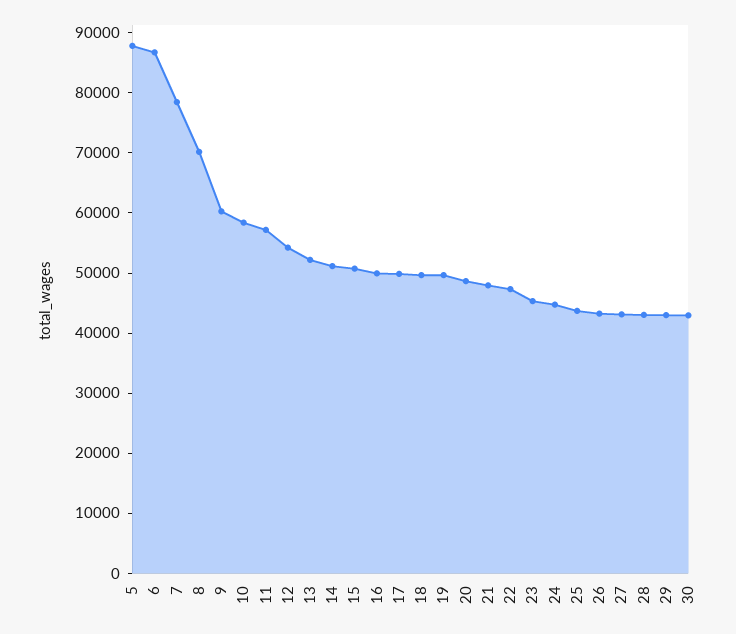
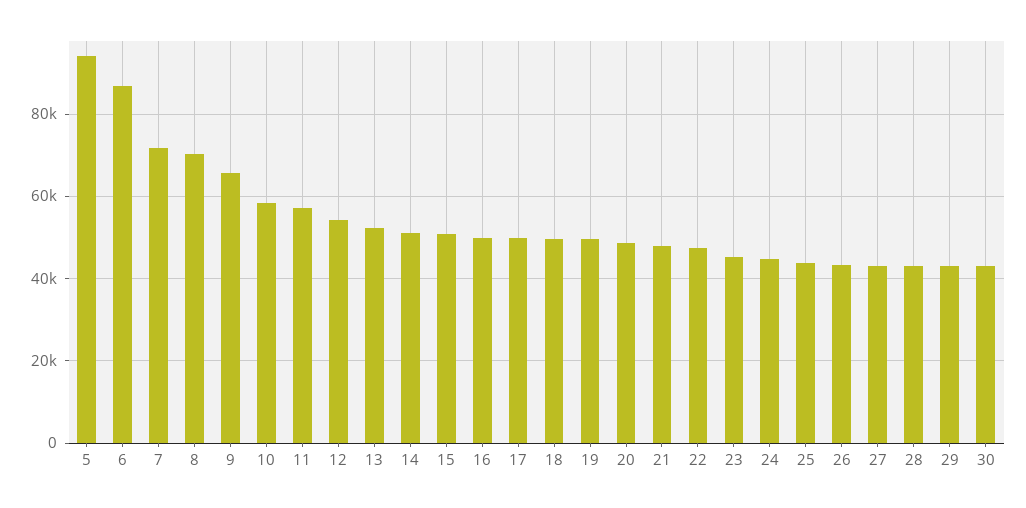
  {
-   "5": 88000,
+   "5": 94000,
    "6": 86000,
-   "7": 78000,
+   "7": 72000,
    "8": 70000,
-   "9": 60000,
+   "9": 66000,
    "10": 58000,
    "11": 58000,
    "12": 54000,
    "13": 52000,
    "14": 52000,
    "15": 50000,
    "16": 50000,
    "17": 50000,
    "18": 50000,
    "19": 50000,
    "20": 48000,
    "21": 48000,
    "22": 48000,
    "23": 46000,
    "24": 44000,
    "25": 44000,
    "26": 44000,
    "27": 44000,
    "28": 44000,
    "29": 42000,
    "30": 42000
  }

